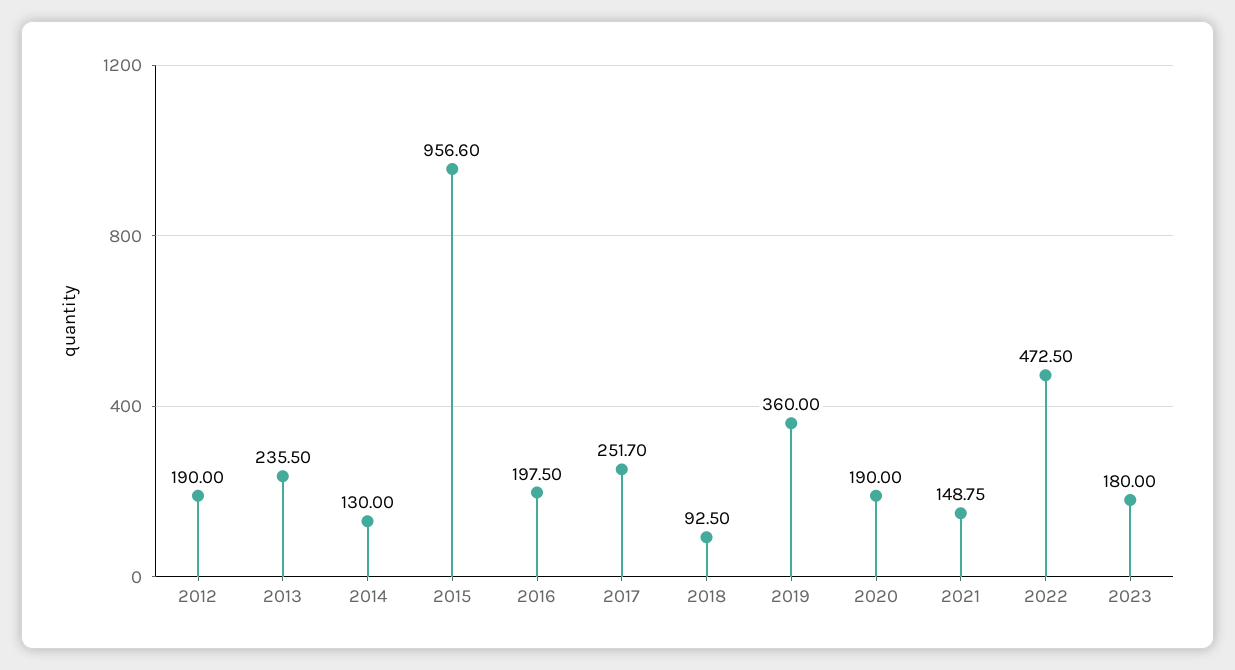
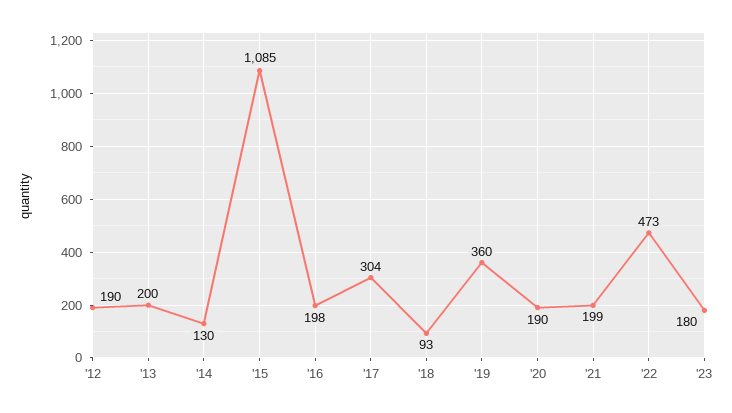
  {
    "2012": 190,
-   "2013": 235.5,
+   "2013": 200,
    "2014": 130,
-   "2015": 956.6,
+   "2015": 1085,
    "2016": 197.5,
-   "2017": 251.7,
+   "2017": 304,
    "2018": 92.5,
    "2019": 360,
    "2020": 190,
-   "2021": 148.75,
+   "2021": 199,
    "2022": 472.5,
    "2023": 180
  }

